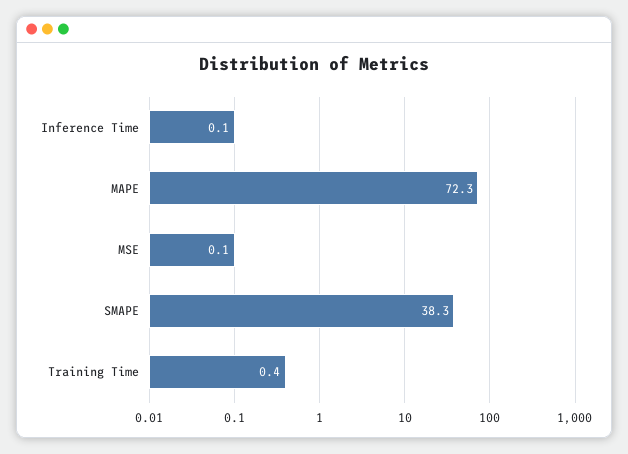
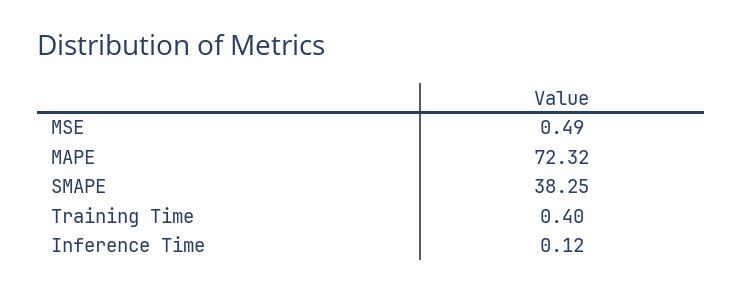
  {
    "Inference Time": 0.12,
    "MAPE": 72.32,
-   "MSE": 0.1,
+   "MSE": 0.49,
    "SMAPE": 38.25,
    "Training Time": 0.4
  }

